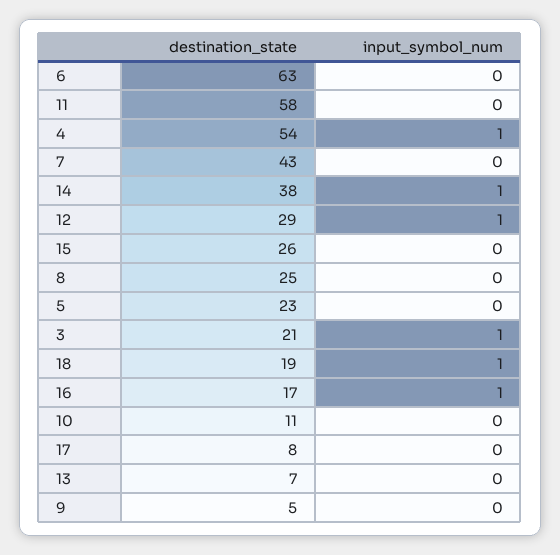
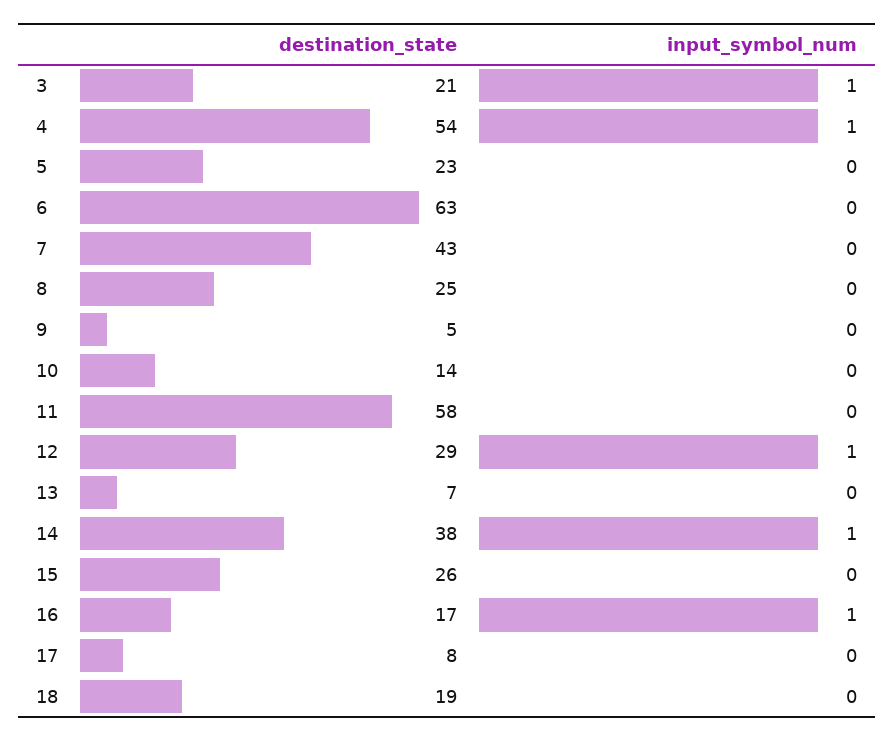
  {
    "destination_state": {
      "6": 63,
      "11": 58,
      "4": 54,
      "7": 43,
      "14": 38,
      "12": 29,
      "15": 26,
      "8": 25,
      "5": 23,
      "3": 21,
      "18": 19,
      "16": 17,
-     "10": 11,
+     "10": 14,
      "17": 8,
      "13": 7,
      "9": 5
    },
    "input_symbol_num": {
      "6": 0,
      "11": 0,
      "4": 1,
      "7": 0,
      "14": 1,
      "12": 1,
      "15": 0,
      "8": 0,
      "5": 0,
      "3": 1,
-     "18": 1,
+     "18": 0,
      "16": 1,
      "10": 0,
      "17": 0,
      "13": 0,
      "9": 0
    }
  }

